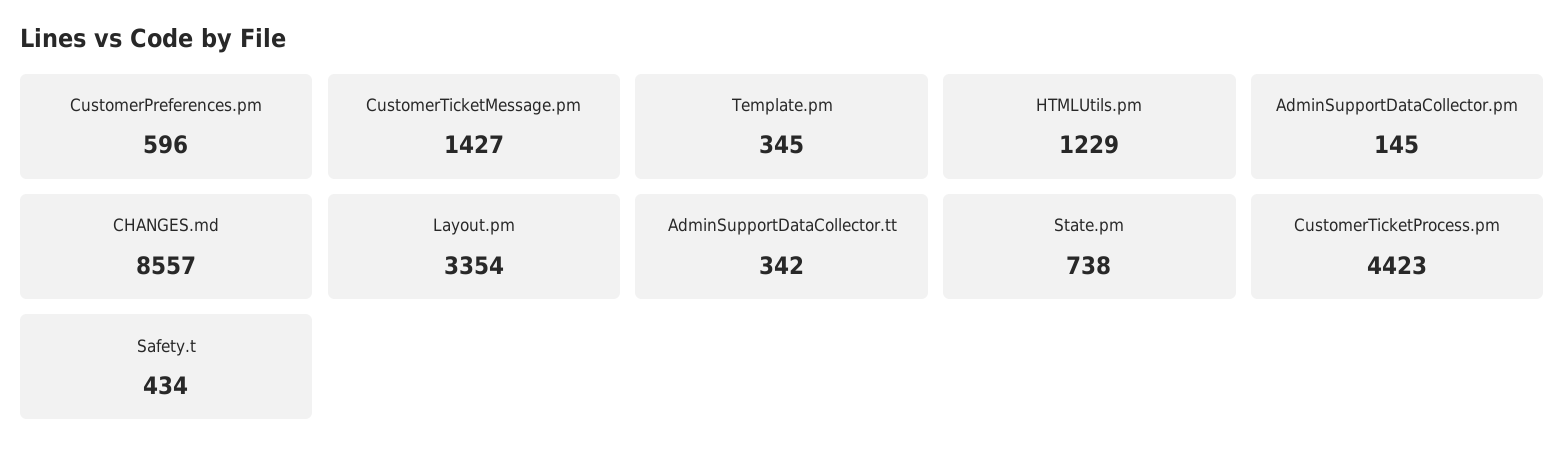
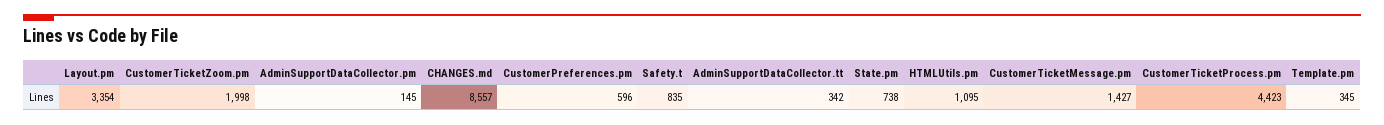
  {
    "CustomerPreferences.pm": 596,
    "CustomerTicketMessage.pm": 1427,
    "Template.pm": 345,
-   "HTMLUtils.pm": 1229,
+   "HTMLUtils.pm": 1095,
    "AdminSupportDataCollector.pm": 145,
    "CHANGES.md": 8557,
    "Layout.pm": 3354,
    "AdminSupportDataCollector.tt": 342,
    "State.pm": 738,
    "CustomerTicketProcess.pm": 4423,
-   "Safety.t": 434
+   "Safety.t": 835,
+   "CustomerTicketZoom.pm": 1998
  }

